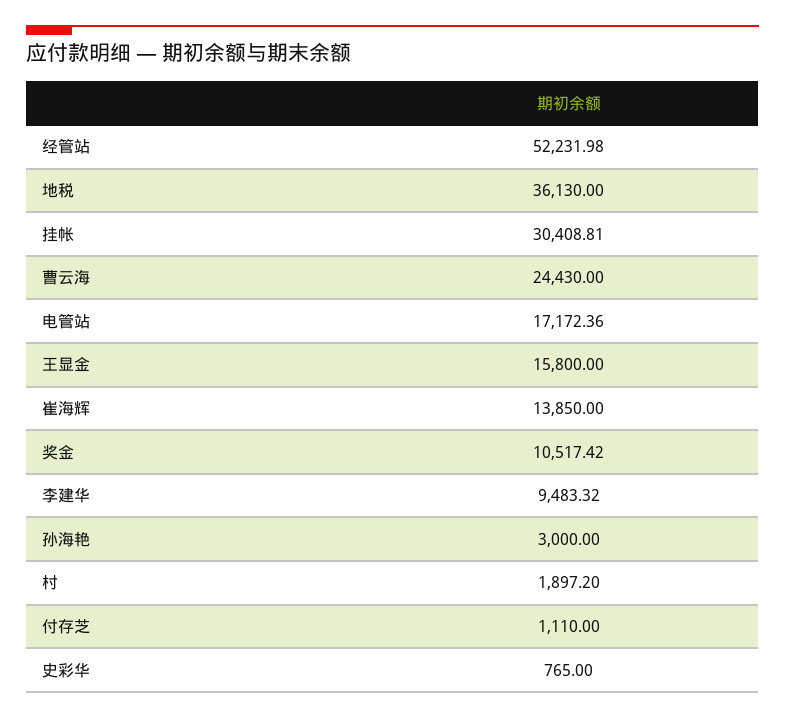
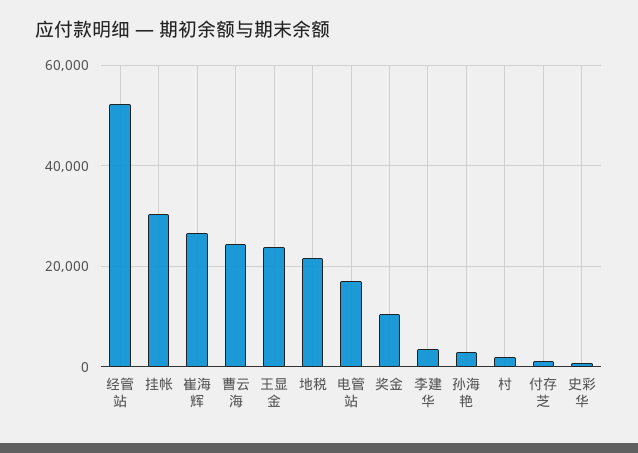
  {
    "经管站": 52231.98,
-   "地税": 36130,
+   "地税": 22000,
    "挂帐": 30408.81,
    "曹云海": 24430,
    "电管站": 17172.36,
-   "王显金": 15800,
+   "王显金": 24000,
-   "崔海辉": 13850,
+   "崔海辉": 26000,
    "奖金": 10517.42,
-   "李建华": 9483.32,
+   "李建华": 4000,
    "孙海艳": 3000,
    "村": 1897.2,
    "付存芝": 1110,
    "史彩华": 765
  }

